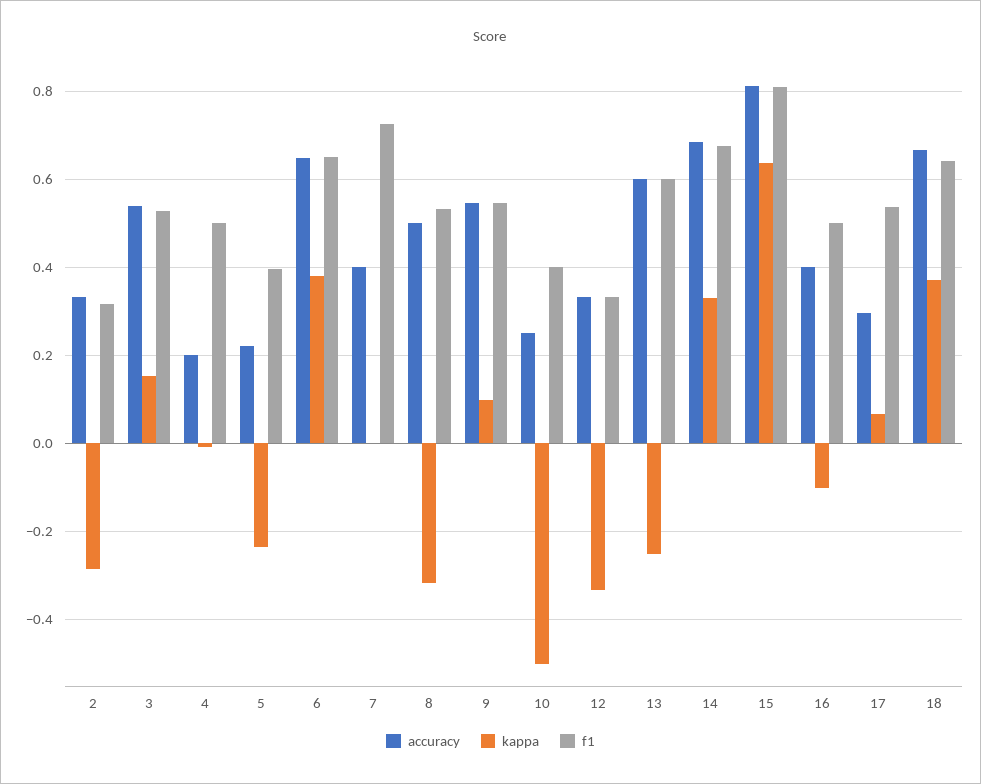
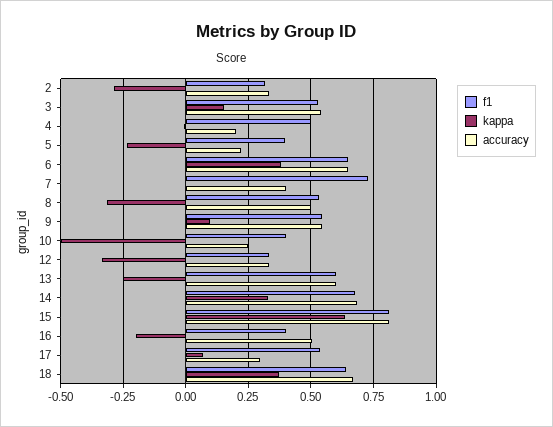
  {
    "accuracy": {
      "2": 0.34,
      "3": 0.54,
      "4": 0.2,
      "5": 0.22,
      "6": 0.64,
      "7": 0.4,
      "8": 0.5,
      "9": 0.54,
      "10": 0.26,
      "12": 0.34,
      "13": 0.6,
      "14": 0.68,
      "15": 0.82,
-     "16": 0.4,
+     "16": 0.5,
      "17": 0.3,
      "18": 0.66
    },
    "kappa": {
      "2": -0.28,
      "3": 0.16,
      "4": 0,
      "5": -0.24,
      "6": 0.38,
      "7": 0,
      "8": -0.32,
      "9": 0.1,
      "10": -0.5,
      "12": -0.34,
      "13": -0.26,
      "14": 0.32,
      "15": 0.64,
-     "16": -0.1,
+     "16": -0.2,
      "17": 0.06,
      "18": 0.38
    },
    "f1": {
      "2": 0.32,
      "3": 0.52,
      "4": 0.5,
      "5": 0.4,
      "6": 0.64,
      "7": 0.72,
      "8": 0.54,
      "9": 0.54,
      "10": 0.4,
      "12": 0.34,
      "13": 0.6,
      "14": 0.68,
      "15": 0.82,
-     "16": 0.5,
+     "16": 0.4,
      "17": 0.54,
      "18": 0.64
    }
  }

